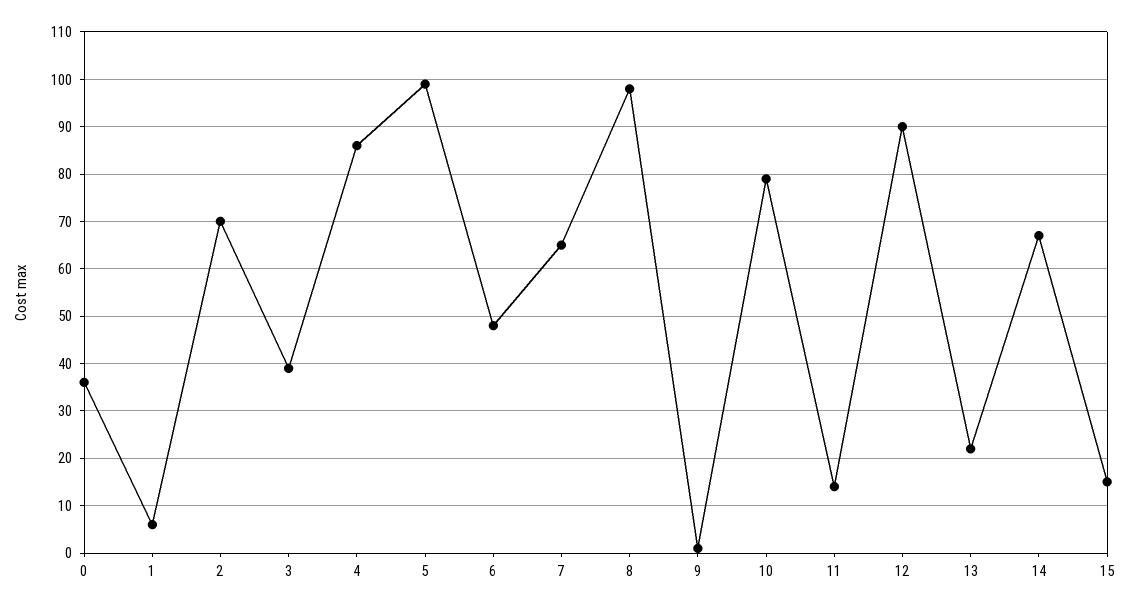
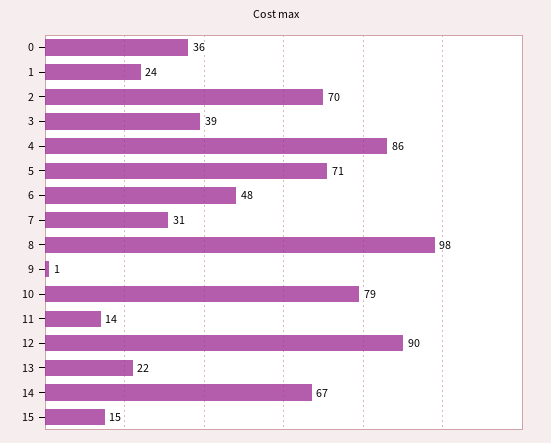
  {
    "0": 36,
-   "1": 5,
+   "1": 24,
    "2": 70,
    "3": 39,
    "4": 86,
-   "5": 100,
+   "5": 71,
    "6": 48,
-   "7": 65,
+   "7": 31,
    "8": 98,
    "9": 1,
    "10": 79,
    "11": 14,
    "12": 90,
    "13": 22,
    "14": 67,
    "15": 15
  }

